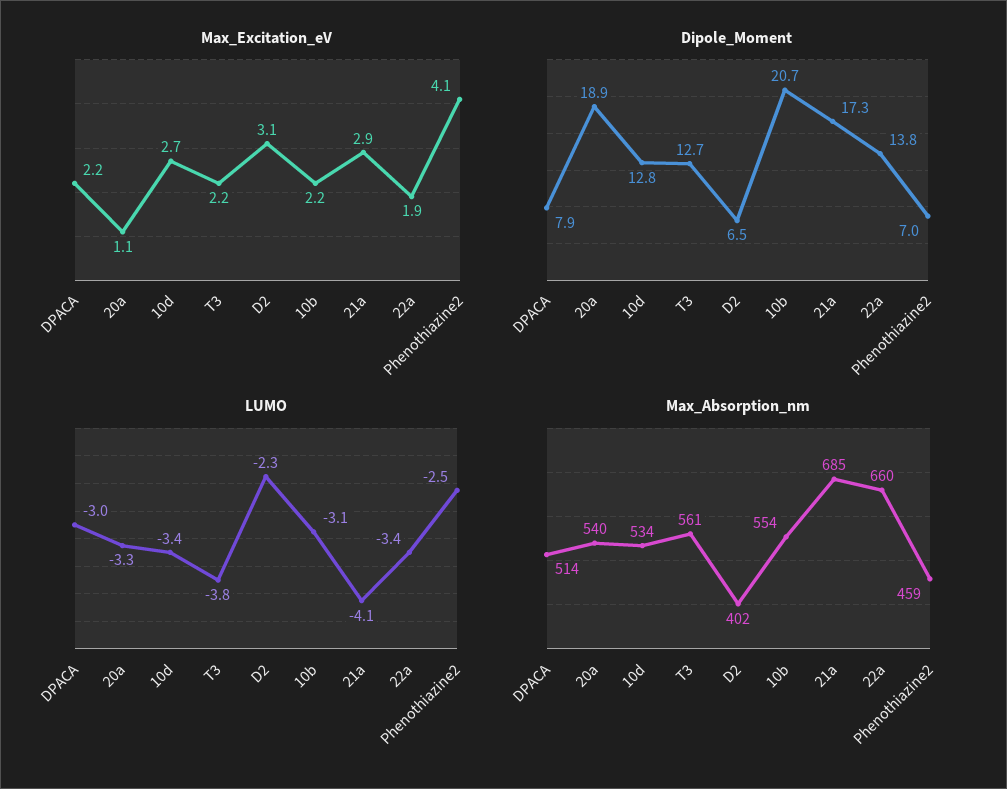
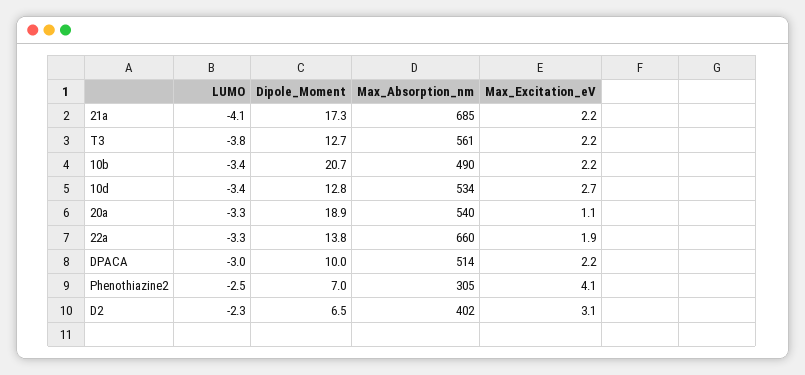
  {
    "Max_Excitation_eV": {
      "DPACA": 2.2,
      "20a": 1.1,
      "10d": 2.7,
      "T3": 2.2,
      "D2": 3.1,
      "10b": 2.2,
-     "21a": 2.9,
+     "21a": 2.2,
      "22a": 1.9,
      "Phenothiazine2": 4.1
    },
    "Dipole_Moment": {
-     "DPACA": 7.9,
+     "DPACA": 10,
      "20a": 18.9,
      "10d": 12.8,
      "T3": 12.7,
      "D2": 6.5,
      "10b": 20.7,
      "21a": 17.3,
      "22a": 13.8,
      "Phenothiazine2": 7
    },
    "LUMO": {
      "DPACA": -3,
      "20a": -3.3,
      "10d": -3.4,
      "T3": -3.8,
      "D2": -2.3,
-     "10b": -3.1,
+     "10b": -3.4,
      "21a": -4.1,
-     "22a": -3.4,
+     "22a": -3.3,
      "Phenothiazine2": -2.5
    },
    "Max_Absorption_nm": {
      "DPACA": 514,
      "20a": 540,
      "10d": 534,
      "T3": 561,
      "D2": 402,
-     "10b": 554,
+     "10b": 490,
      "21a": 685,
      "22a": 660,
-     "Phenothiazine2": 459
+     "Phenothiazine2": 305
    }
  }

